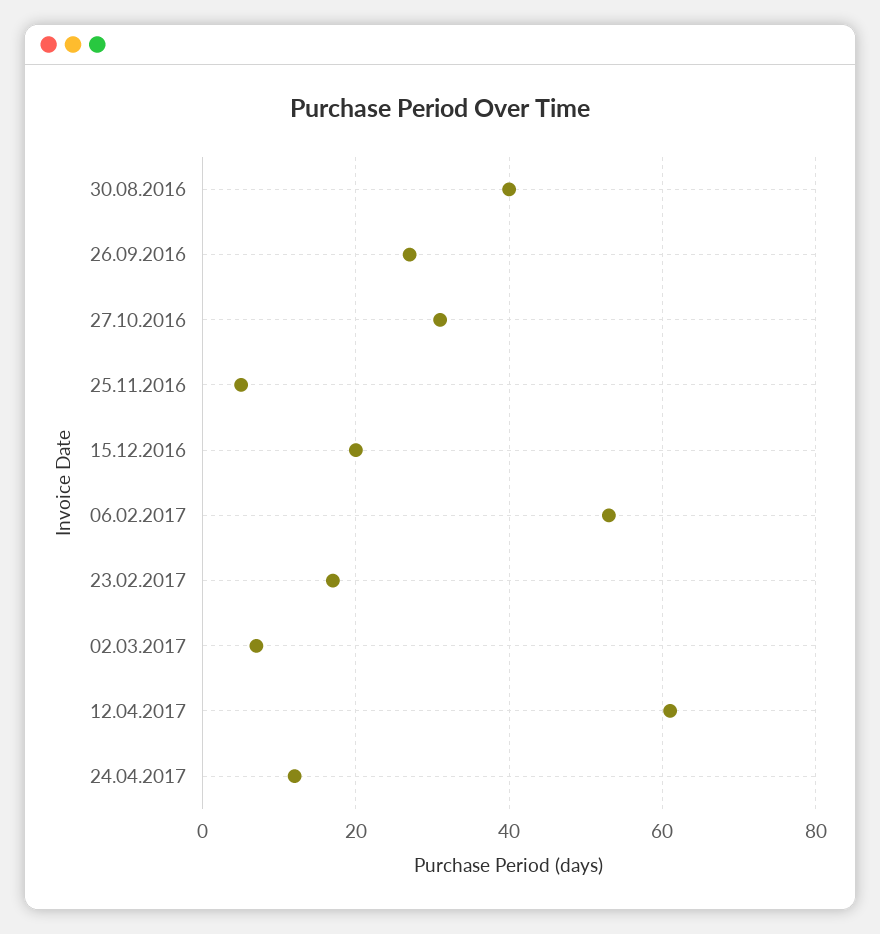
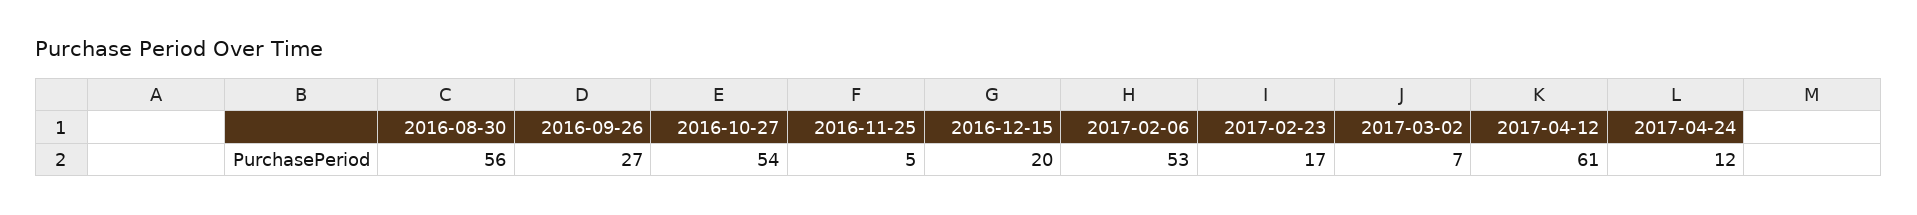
  {
-   "30.08.2016": 40,
+   "30.08.2016": 56,
    "26.09.2016": 27,
-   "27.10.2016": 30,
+   "27.10.2016": 54,
    "25.11.2016": 5,
    "15.12.2016": 20,
    "06.02.2017": 53,
    "23.02.2017": 17,
    "02.03.2017": 7,
    "12.04.2017": 61,
    "24.04.2017": 12
  }

